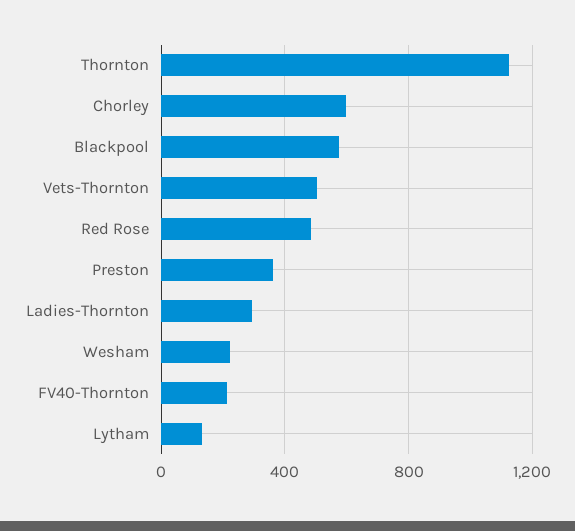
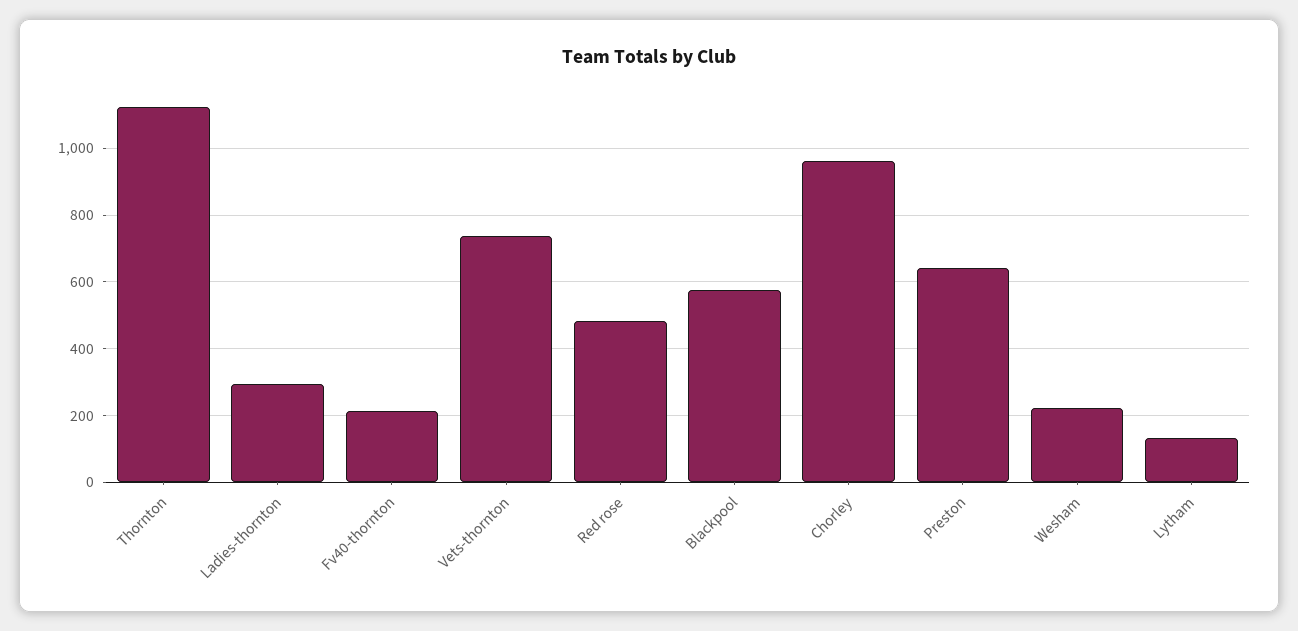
  {
    "Thornton": 1120,
-   "Chorley": 600,
+   "Chorley": 960,
    "Blackpool": 580,
-   "Vets-Thornton": 500,
+   "Vets-Thornton": 740,
    "Red Rose": 480,
-   "Preston": 350,
+   "Preston": 640,
    "Ladies-Thornton": 300,
    "Wesham": 220,
    "FV40-Thornton": 220,
    "Lytham": 140
  }

